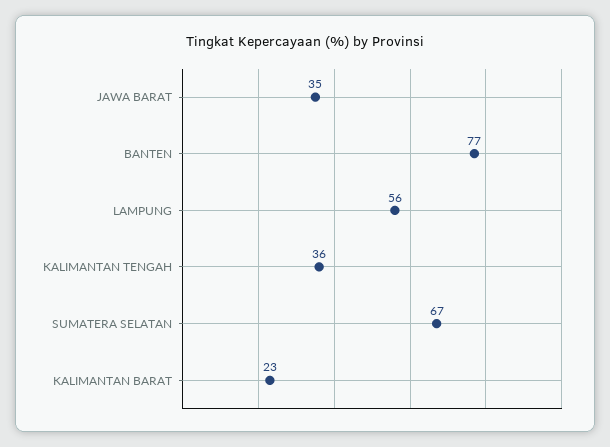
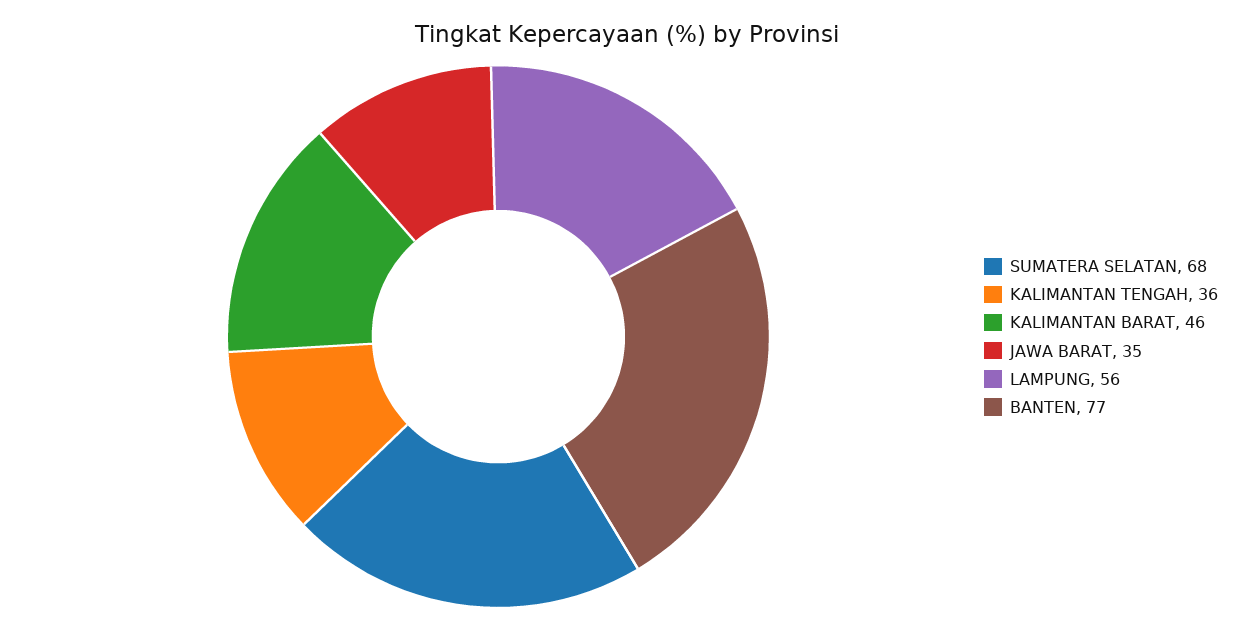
  {
    "JAWA BARAT": 35,
    "BANTEN": 77,
    "LAMPUNG": 56,
    "KALIMANTAN TENGAH": 36,
-   "SUMATERA SELATAN": 67,
+   "SUMATERA SELATAN": 68,
-   "KALIMANTAN BARAT": 23
+   "KALIMANTAN BARAT": 46
  }

